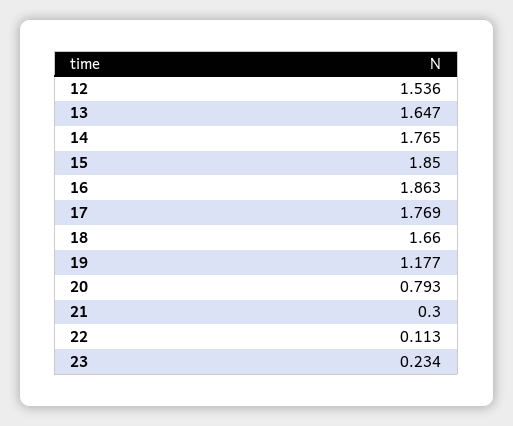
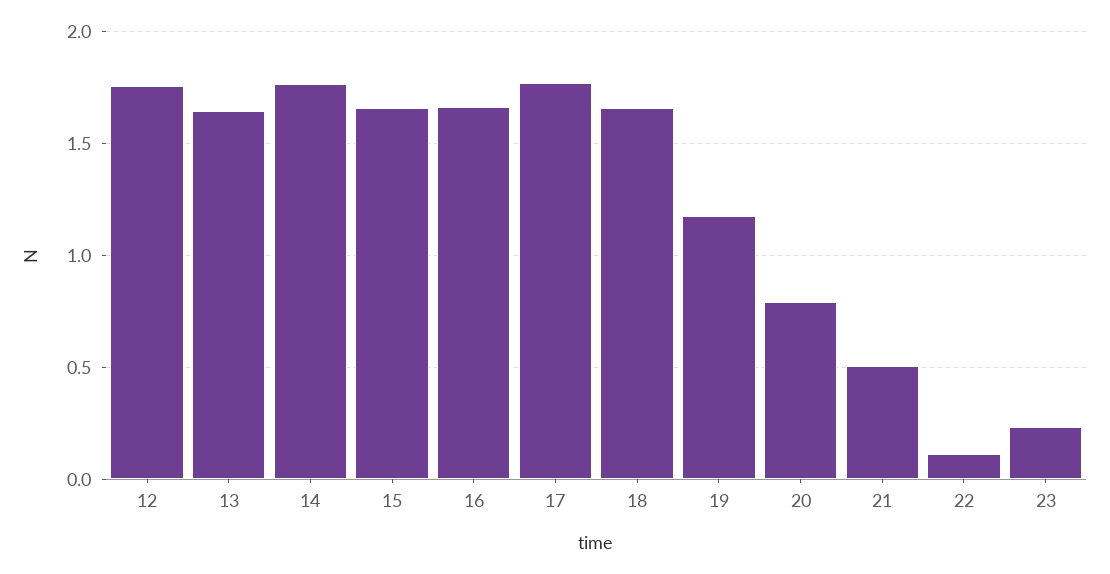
  {
-   "12": 1.536,
+   "12": 1.75,
    "13": 1.647,
    "14": 1.765,
-   "15": 1.85,
+   "15": 1.65,
-   "16": 1.863,
+   "16": 1.65,
    "17": 1.769,
    "18": 1.66,
    "19": 1.177,
    "20": 0.793,
-   "21": 0.3,
+   "21": 0.5,
    "22": 0.113,
    "23": 0.234
  }

